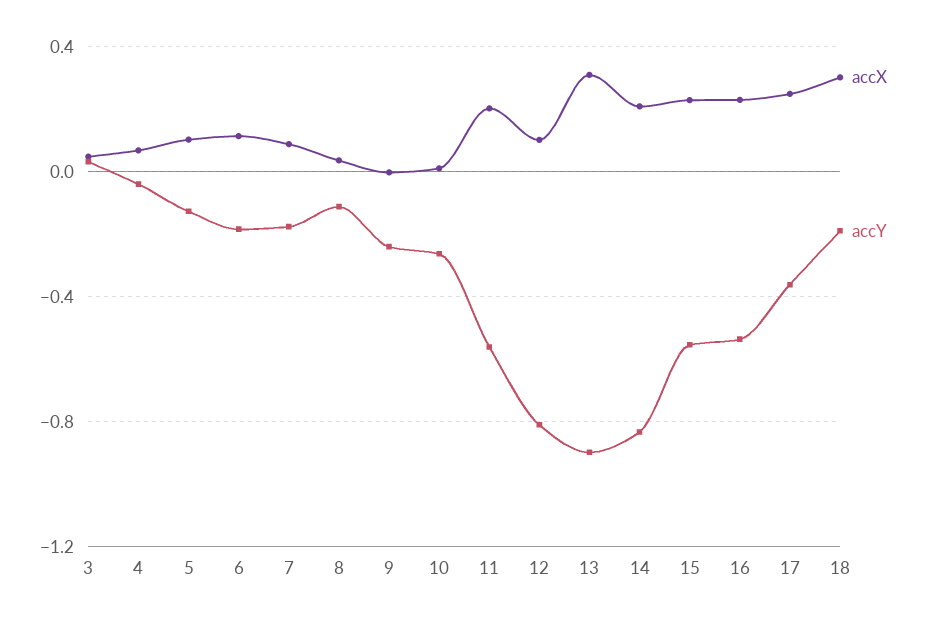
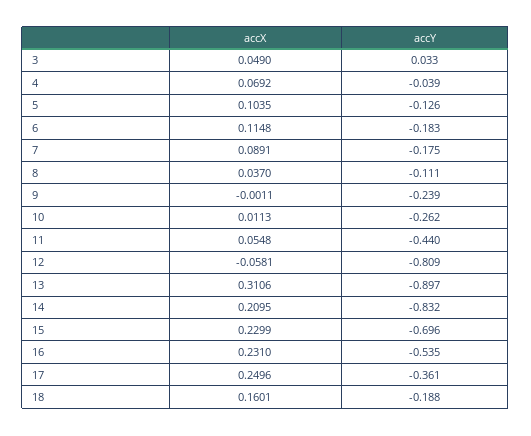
  {
    "accX": {
      "3": 0.049,
      "4": 0.0692,
      "5": 0.1035,
      "6": 0.1148,
      "7": 0.0891,
      "8": 0.037,
      "9": -0.0011,
      "10": 0.0113,
-     "11": 0.2,
+     "11": 0.0548,
-     "12": 0.1,
+     "12": -0.0581,
      "13": 0.3106,
      "14": 0.2095,
      "15": 0.2299,
      "16": 0.231,
      "17": 0.2496,
-     "18": 0.3
+     "18": 0.1601
    },
    "accY": {
      "3": 0.033,
      "4": -0.039,
      "5": -0.126,
      "6": -0.183,
      "7": -0.175,
      "8": -0.111,
      "9": -0.239,
      "10": -0.262,
-     "11": -0.55,
+     "11": -0.44,
      "12": -0.809,
      "13": -0.897,
      "14": -0.832,
-     "15": -0.55,
+     "15": -0.696,
      "16": -0.535,
      "17": -0.361,
      "18": -0.188
    }
  }

